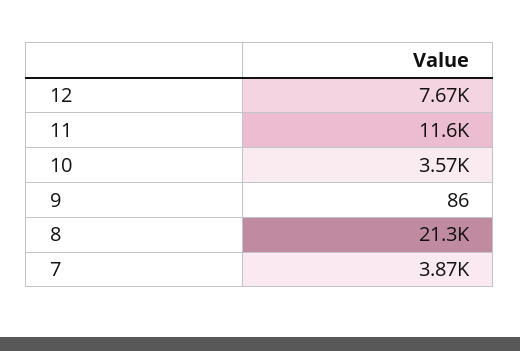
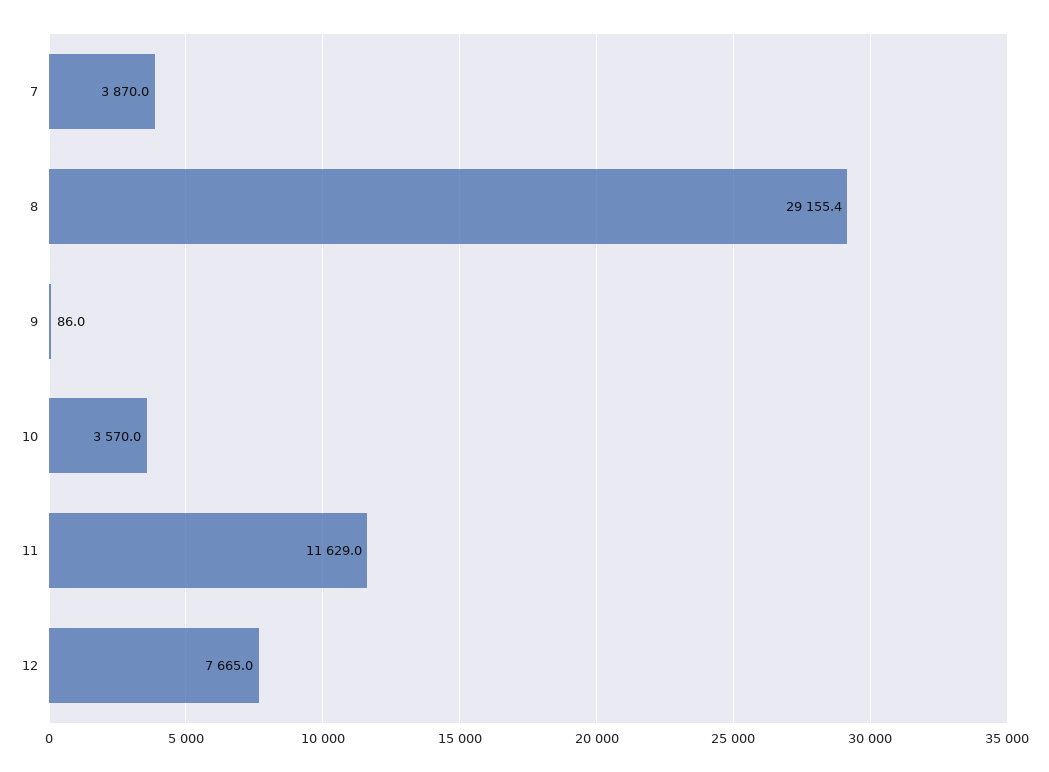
  {
    "12": 7665,
    "11": 11629,
    "10": 3570,
    "9": 86,
-   "8": 21300,
+   "8": 29155.4,
    "7": 3870
  }

